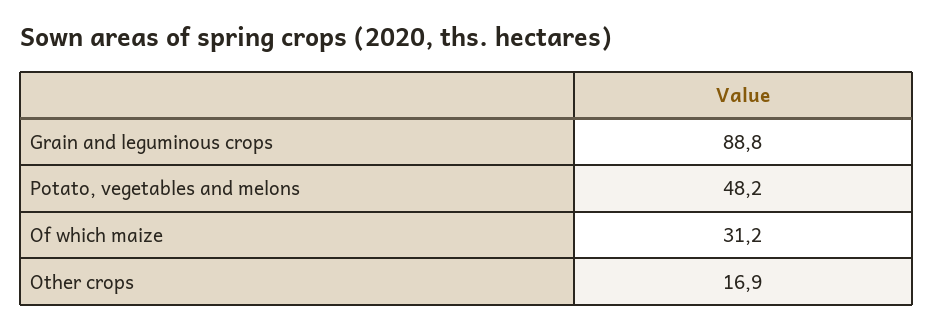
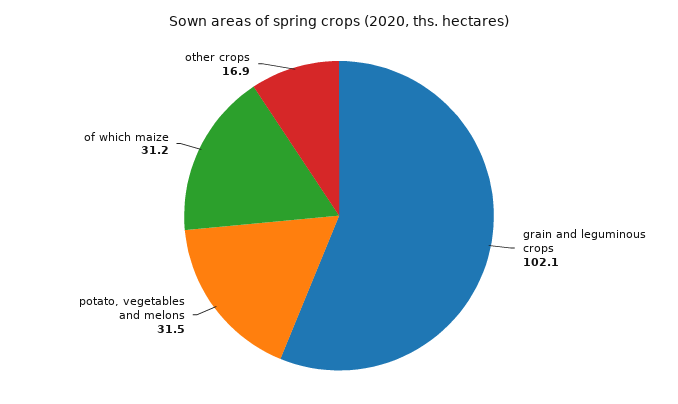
  {
-   "Grain and leguminous crops": 88.8,
+   "Grain and leguminous crops": 102.1,
-   "Potato, vegetables and melons": 48.2,
+   "Potato, vegetables and melons": 31.5,
    "Of which maize": 31.2,
    "Other crops": 16.9
  }

